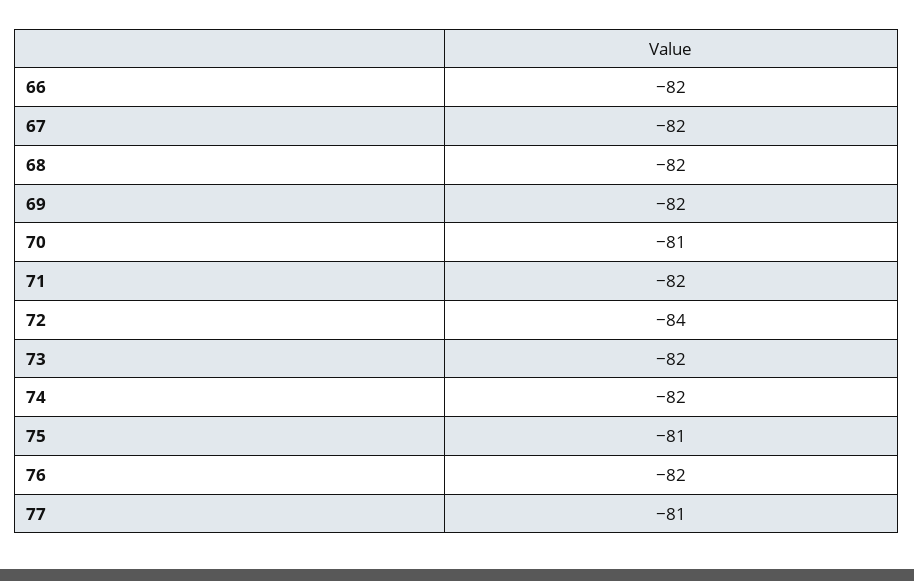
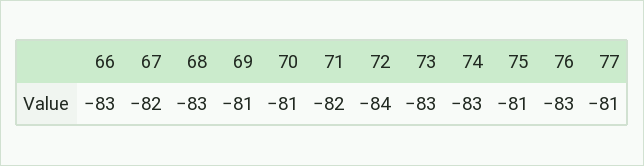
  {
-   "66": -82,
+   "66": -83,
    "67": -82,
-   "68": -82,
+   "68": -83,
-   "69": -82,
+   "69": -81,
    "70": -81,
    "71": -82,
    "72": -84,
-   "73": -82,
+   "73": -83,
-   "74": -82,
+   "74": -83,
    "75": -81,
-   "76": -82,
+   "76": -83,
    "77": -81
  }

